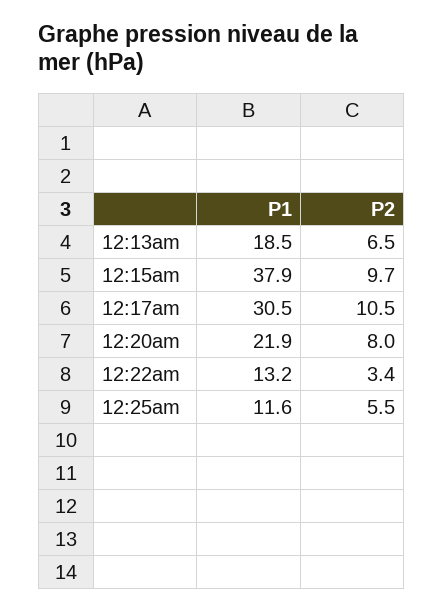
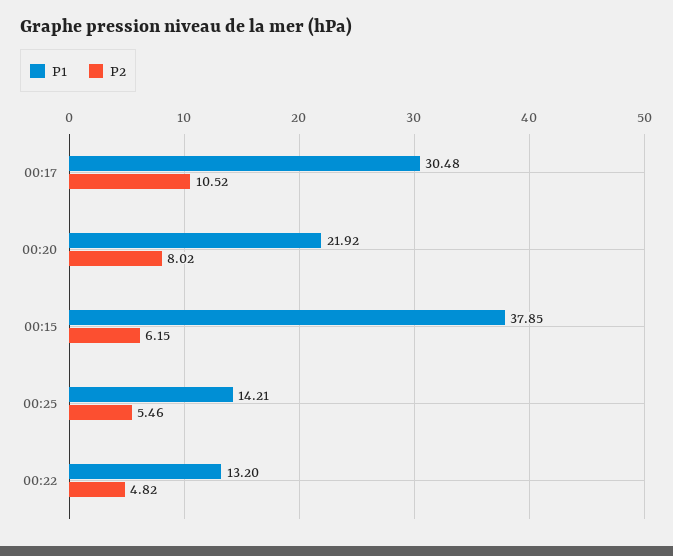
  {
    "P1": {
-     "12:13am": 18.5,
      "12:15am": 37.85,
      "12:17am": 30.48,
      "12:20am": 21.92,
      "12:22am": 13.2,
-     "12:25am": 11.6
+     "12:25am": 14.21
    },
    "P2": {
-     "12:13am": 6.5,
-     "12:15am": 9.7,
+     "12:15am": 6.15,
      "12:17am": 10.52,
      "12:20am": 8.02,
-     "12:22am": 3.4,
+     "12:22am": 4.82,
      "12:25am": 5.46
    }
  }

